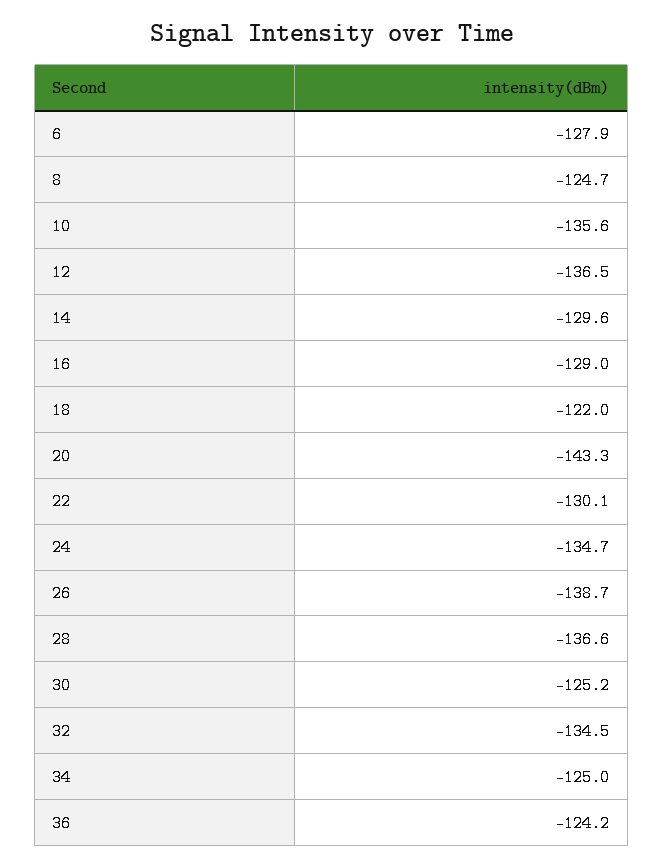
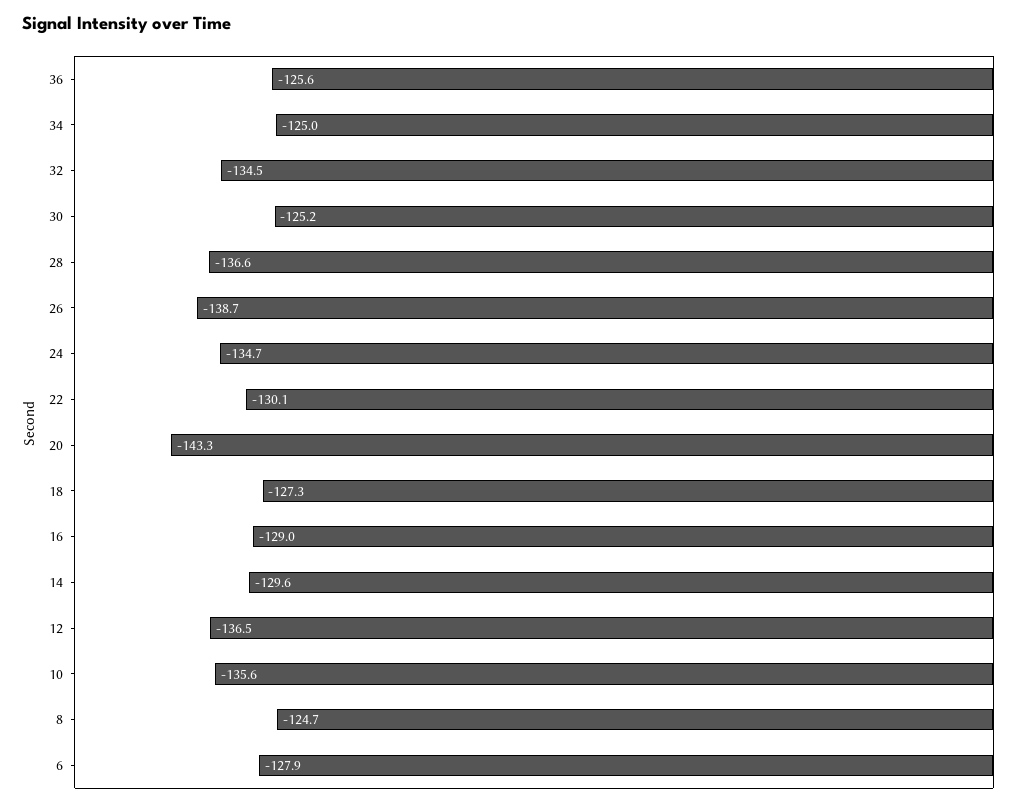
  {
    "6": -127.9,
    "8": -124.7,
    "10": -135.6,
    "12": -136.5,
    "14": -129.6,
    "16": -129,
-   "18": -122,
+   "18": -127.3,
    "20": -143.3,
    "22": -130.1,
    "24": -134.7,
    "26": -138.7,
    "28": -136.6,
    "30": -125.2,
    "32": -134.5,
    "34": -125,
-   "36": -124.2
+   "36": -125.6
  }

